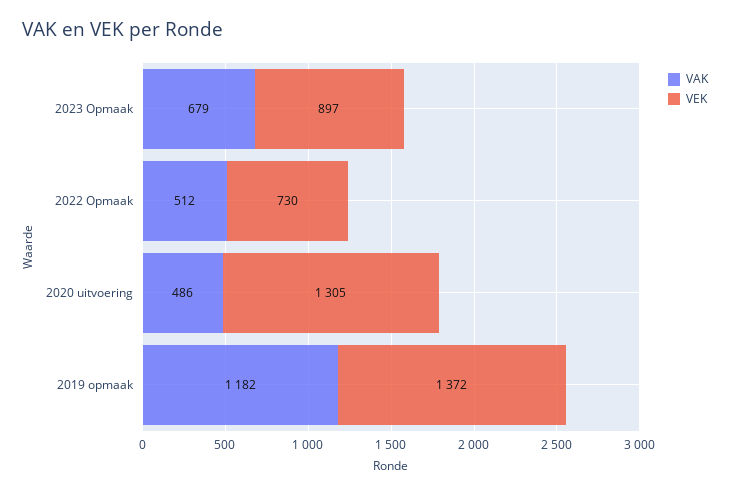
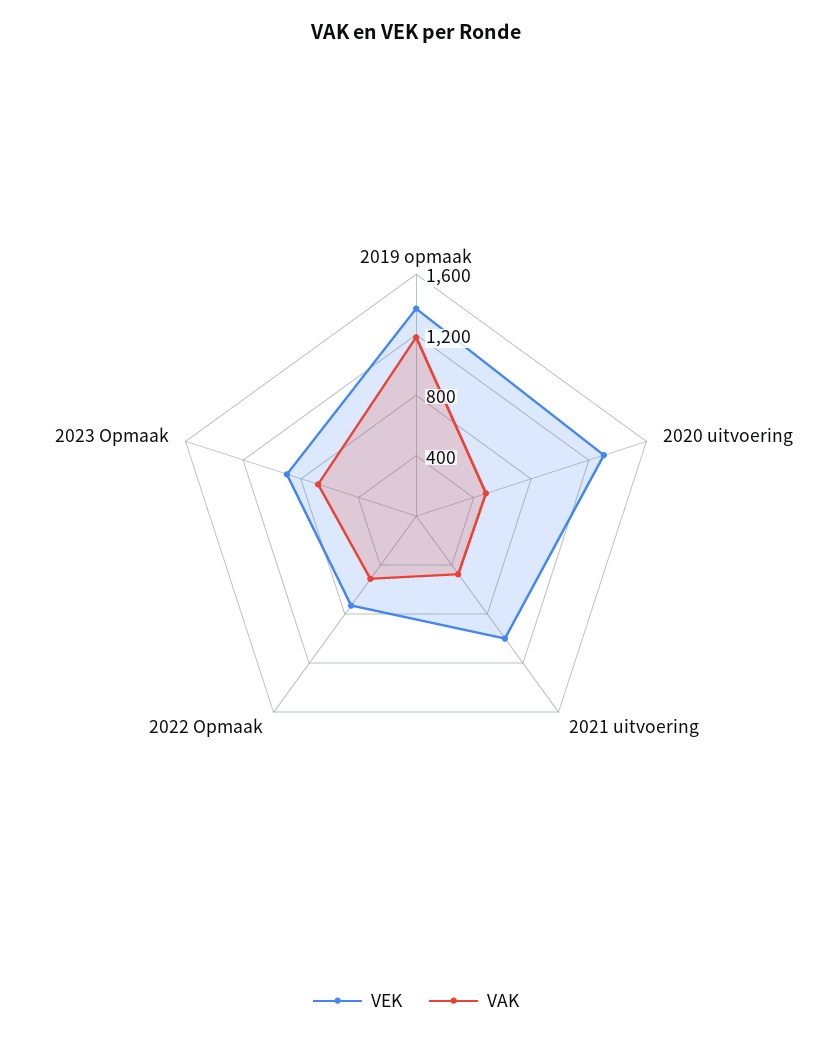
  {
    "VAK": {
      "2023 Opmaak": 679,
      "2022 Opmaak": 512,
      "2020 uitvoering": 486,
-     "2019 opmaak": 1182
+     "2019 opmaak": 1182,
+     "2021 uitvoering": 500
    },
    "VEK": {
      "2023 Opmaak": 897,
      "2022 Opmaak": 730,
      "2020 uitvoering": 1305,
-     "2019 opmaak": 1372
+     "2019 opmaak": 1372,
+     "2021 uitvoering": 1000
    }
  }

